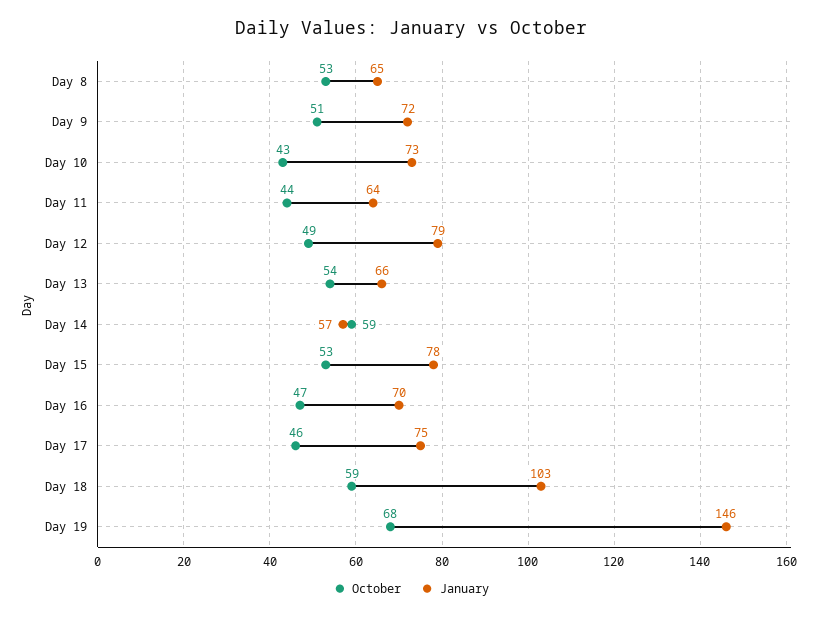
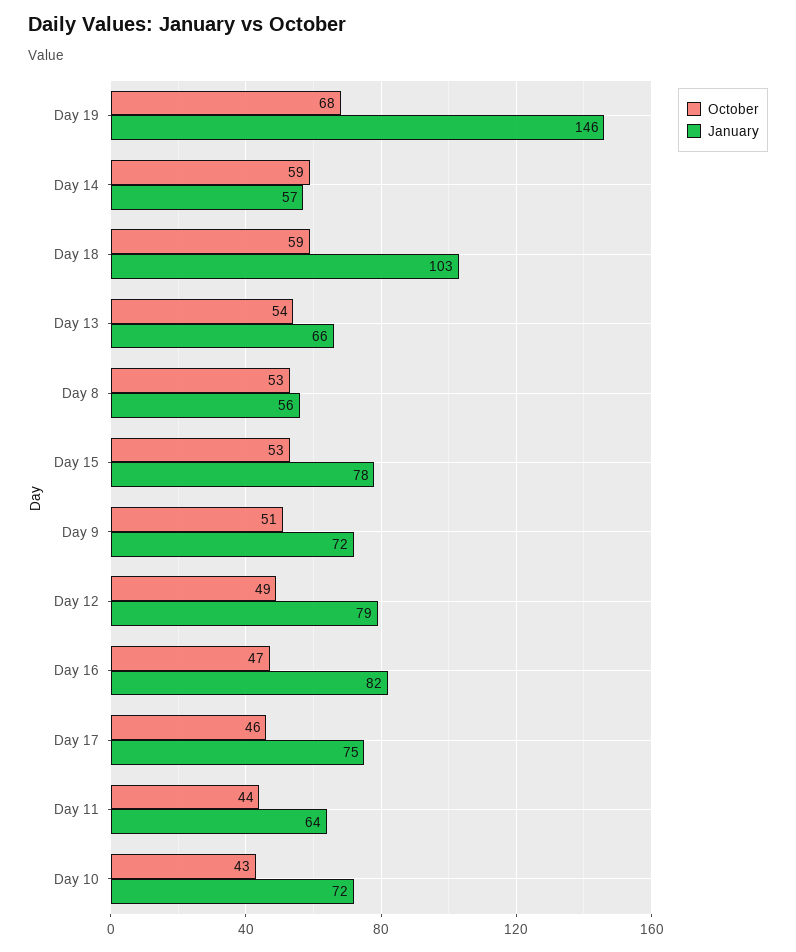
  {
    "October": {
      "Day 8": 53,
      "Day 9": 51,
      "Day 10": 43,
      "Day 11": 44,
      "Day 12": 49,
      "Day 13": 54,
      "Day 14": 59,
      "Day 15": 53,
      "Day 16": 47,
      "Day 17": 46,
      "Day 18": 59,
      "Day 19": 68
    },
    "January": {
-     "Day 8": 65,
+     "Day 8": 56,
      "Day 9": 72,
-     "Day 10": 73,
+     "Day 10": 72,
      "Day 11": 64,
      "Day 12": 79,
      "Day 13": 66,
      "Day 14": 57,
      "Day 15": 78,
-     "Day 16": 70,
+     "Day 16": 82,
      "Day 17": 75,
      "Day 18": 103,
      "Day 19": 146
    }
  }

